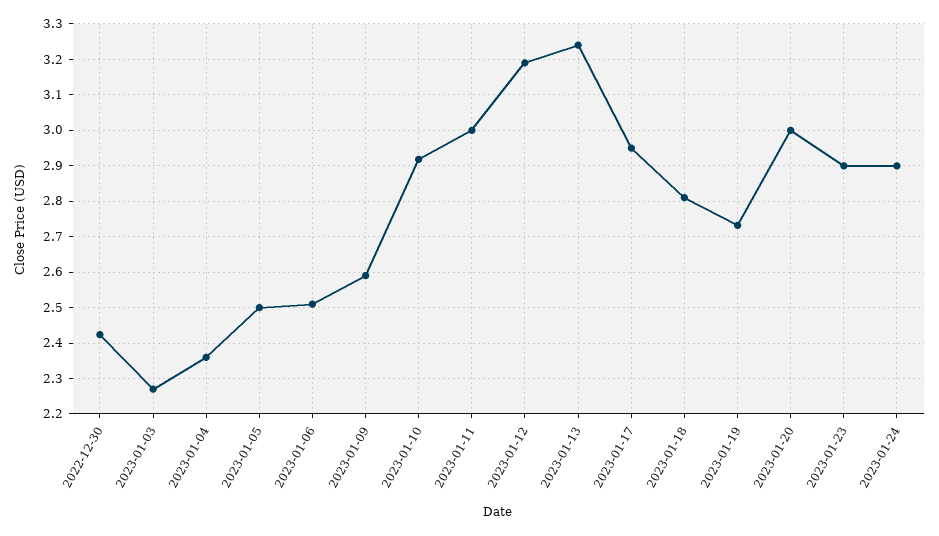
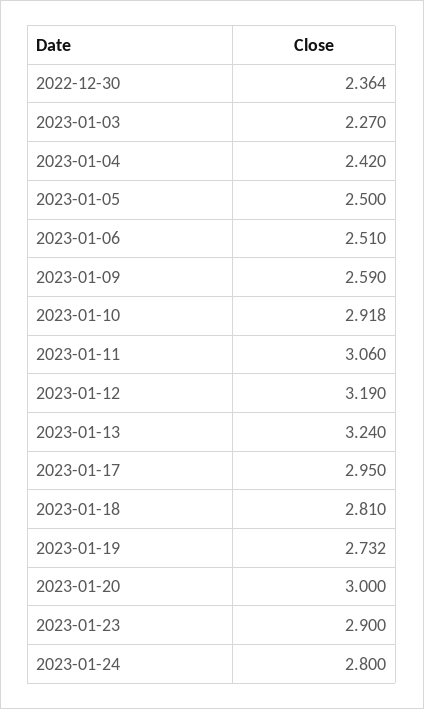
  {
-   "2022-12-30": 2.42,
+   "2022-12-30": 2.364,
    "2023-01-03": 2.27,
-   "2023-01-04": 2.36,
+   "2023-01-04": 2.42,
    "2023-01-05": 2.5,
    "2023-01-06": 2.51,
    "2023-01-09": 2.59,
    "2023-01-10": 2.918,
-   "2023-01-11": 3,
+   "2023-01-11": 3.06,
    "2023-01-12": 3.19,
    "2023-01-13": 3.24,
    "2023-01-17": 2.95,
    "2023-01-18": 2.81,
    "2023-01-19": 2.732,
    "2023-01-20": 3,
    "2023-01-23": 2.9,
-   "2023-01-24": 2.9
+   "2023-01-24": 2.8
  }

